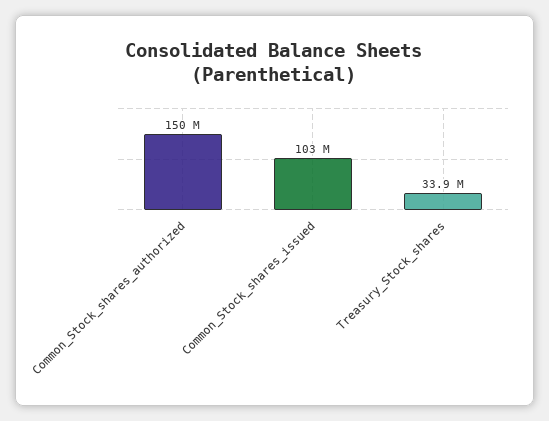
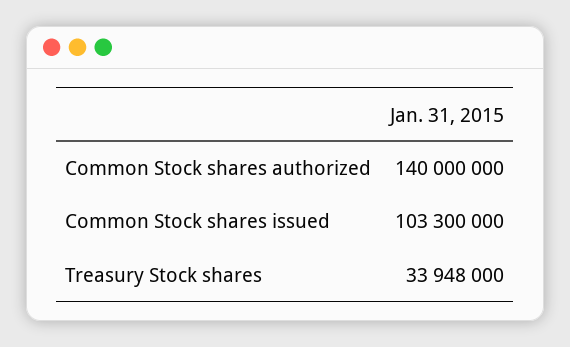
  {
-   "Common_Stock_shares_authorized": 150000000,
+   "Common_Stock_shares_authorized": 140000000,
    "Common_Stock_shares_issued": 103300000,
    "Treasury_Stock_shares": 33948000
  }

